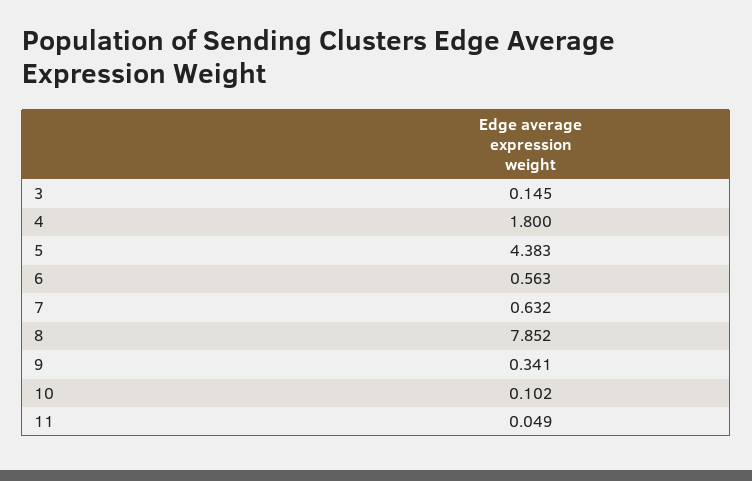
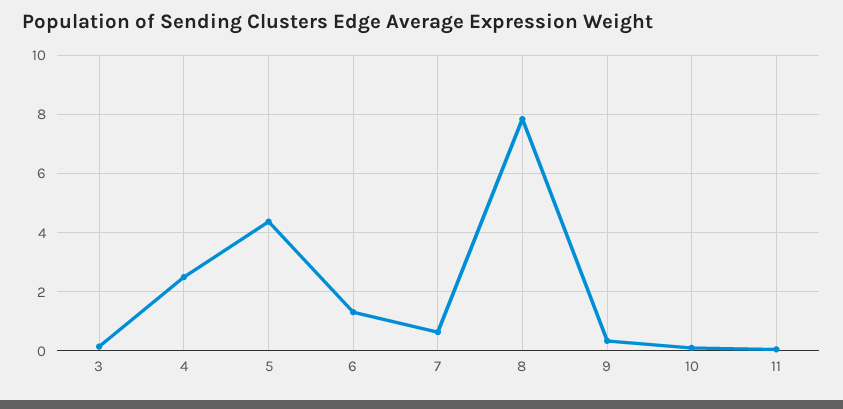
  {
    "3": 0.145,
-   "4": 1.8,
+   "4": 2.5,
    "5": 4.383,
-   "6": 0.563,
+   "6": 1.25,
    "7": 0.632,
    "8": 7.852,
    "9": 0.341,
    "10": 0.102,
    "11": 0.049
  }

